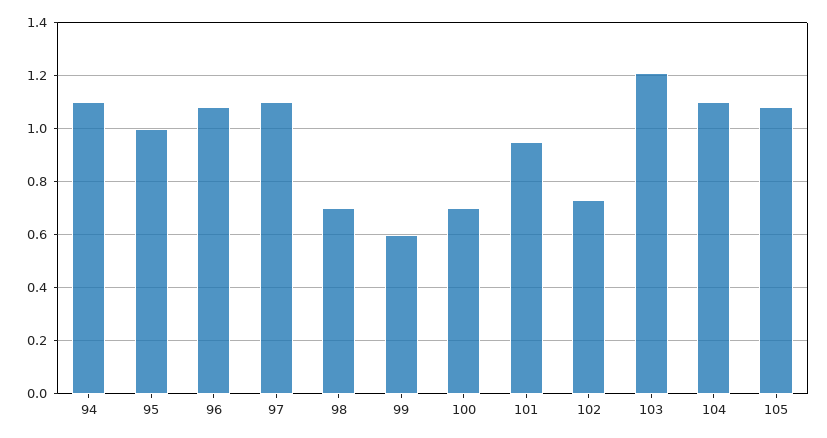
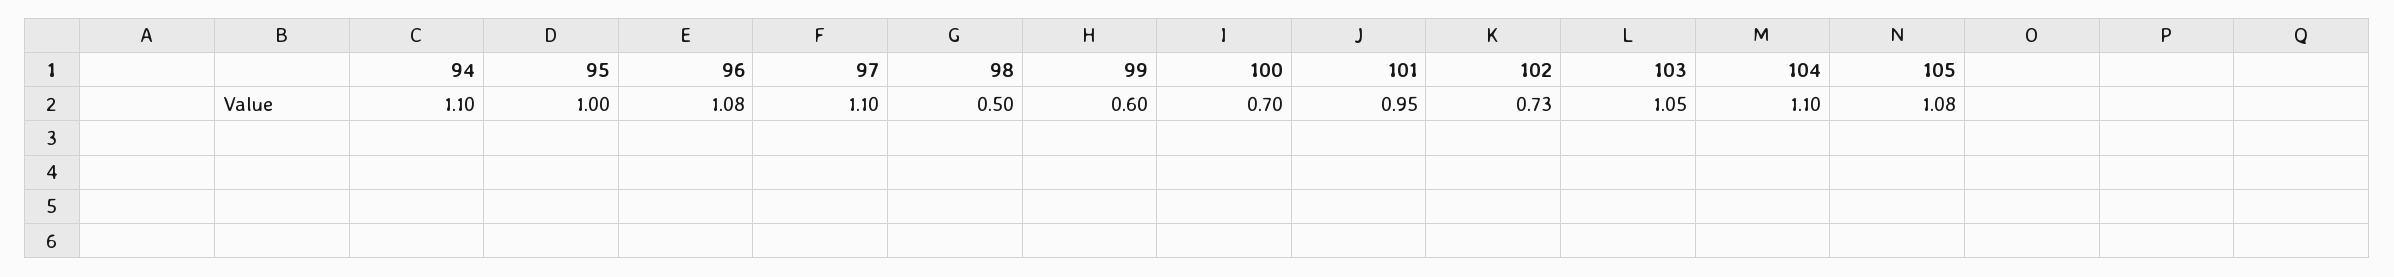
  {
    "94": 1.1,
    "95": 1,
    "96": 1.08,
    "97": 1.1,
-   "98": 0.7,
+   "98": 0.5,
    "99": 0.6,
    "100": 0.7,
    "101": 0.95,
    "102": 0.73,
-   "103": 1.2,
+   "103": 1.05,
    "104": 1.1,
    "105": 1.08
  }

